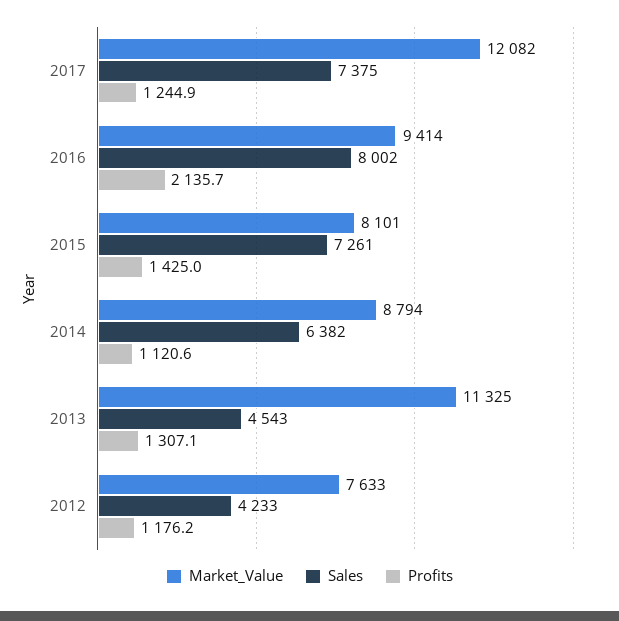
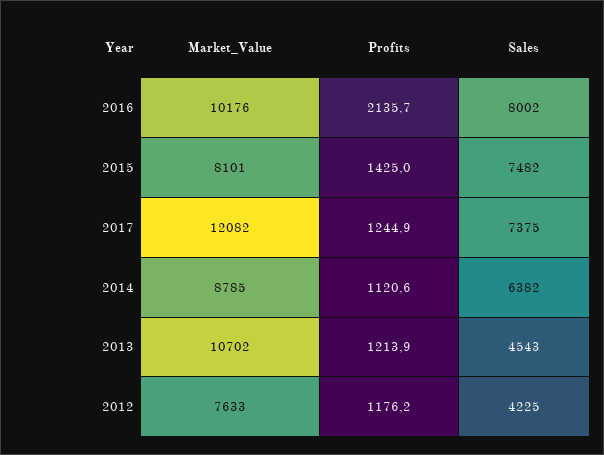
  {
    "Market_Value": {
      "2017": 12082,
-     "2016": 9414,
+     "2016": 10176,
      "2015": 8101,
-     "2014": 8794,
+     "2014": 8785,
-     "2013": 11325,
+     "2013": 10702,
      "2012": 7633
    },
    "Sales": {
      "2017": 7375,
      "2016": 8002,
-     "2015": 7261,
+     "2015": 7482,
      "2014": 6382,
      "2013": 4543,
-     "2012": 4233
+     "2012": 4225
    },
    "Profits": {
      "2017": 1244.9,
      "2016": 2135.7,
      "2015": 1425,
      "2014": 1120.6,
-     "2013": 1307.1,
+     "2013": 1213.9,
      "2012": 1176.2
    }
  }

